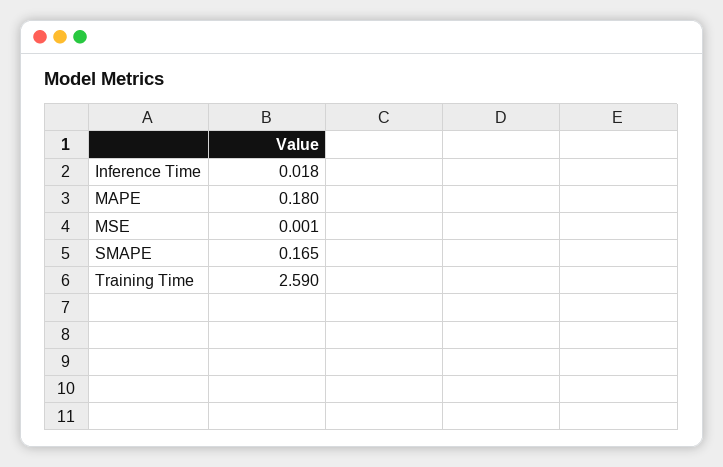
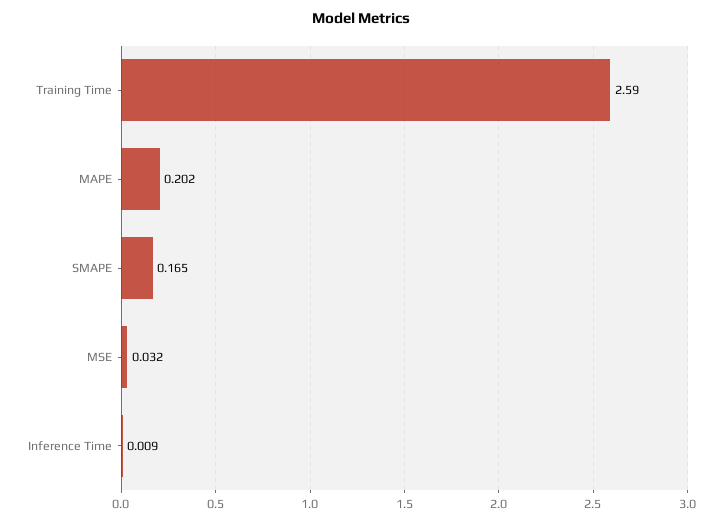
  {
-   "Inference Time": 0.018,
+   "Inference Time": 0.009,
-   "MAPE": 0.18,
+   "MAPE": 0.202,
-   "MSE": 0.001,
+   "MSE": 0.032,
    "SMAPE": 0.165,
    "Training Time": 2.59
  }

